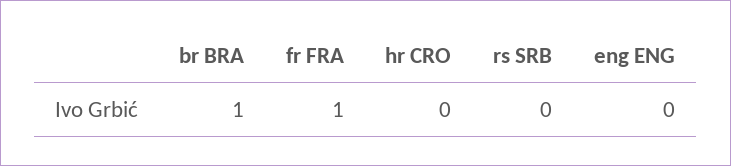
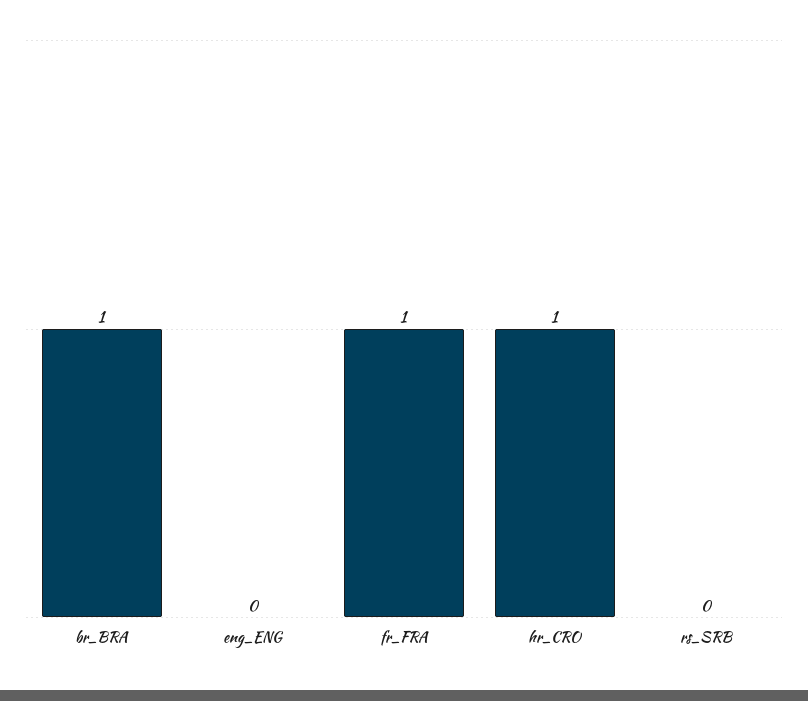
  {
    "br BRA": 1,
    "fr FRA": 1,
-   "hr CRO": 0,
+   "hr CRO": 1,
    "rs SRB": 0,
    "eng ENG": 0
  }

